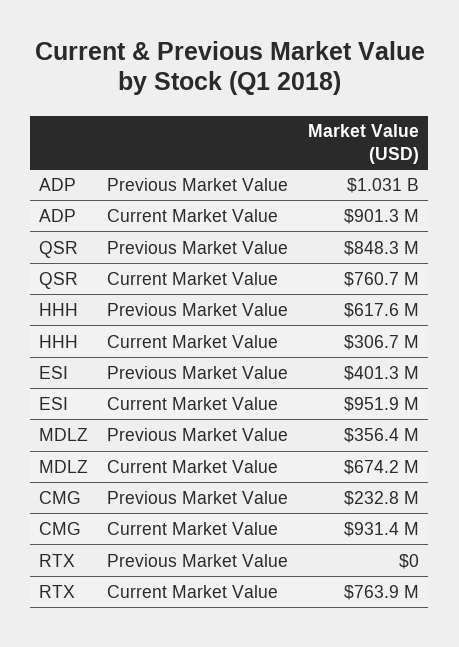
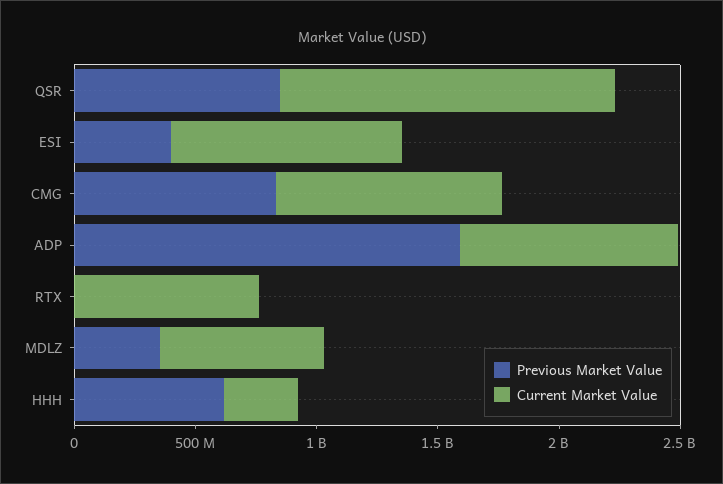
  {
    "Previous Market Value": {
-     "ADP": 1031000000,
+     "ADP": 1600000000,
      "QSR": 848300000,
      "HHH": 617600000,
      "ESI": 401300000,
      "MDLZ": 356400000,
-     "CMG": 232800000,
+     "CMG": 800000000,
      "RTX": 0
    },
    "Current Market Value": {
      "ADP": 901300000,
-     "QSR": 760700000,
+     "QSR": 1400000000,
      "HHH": 306700000,
      "ESI": 951900000,
      "MDLZ": 674200000,
      "CMG": 931400000,
      "RTX": 763900000
    }
  }

